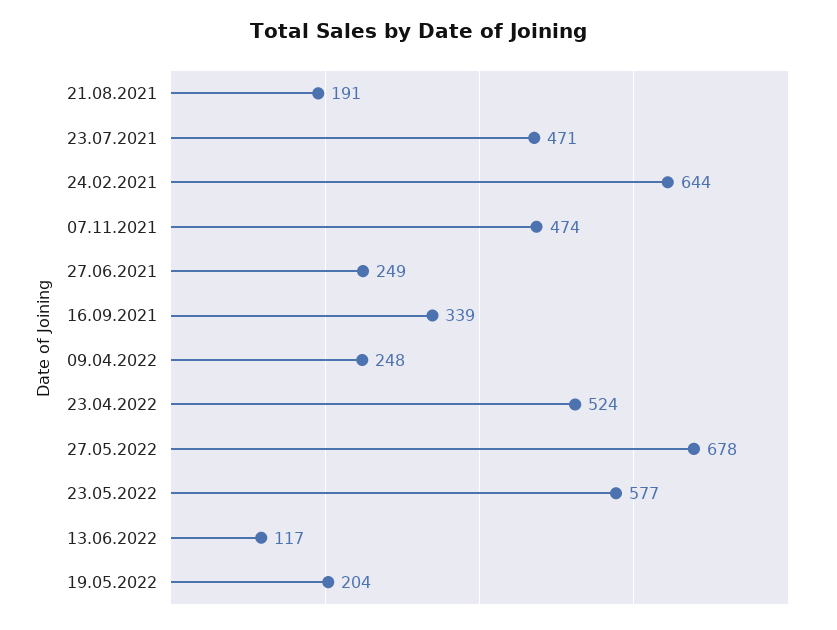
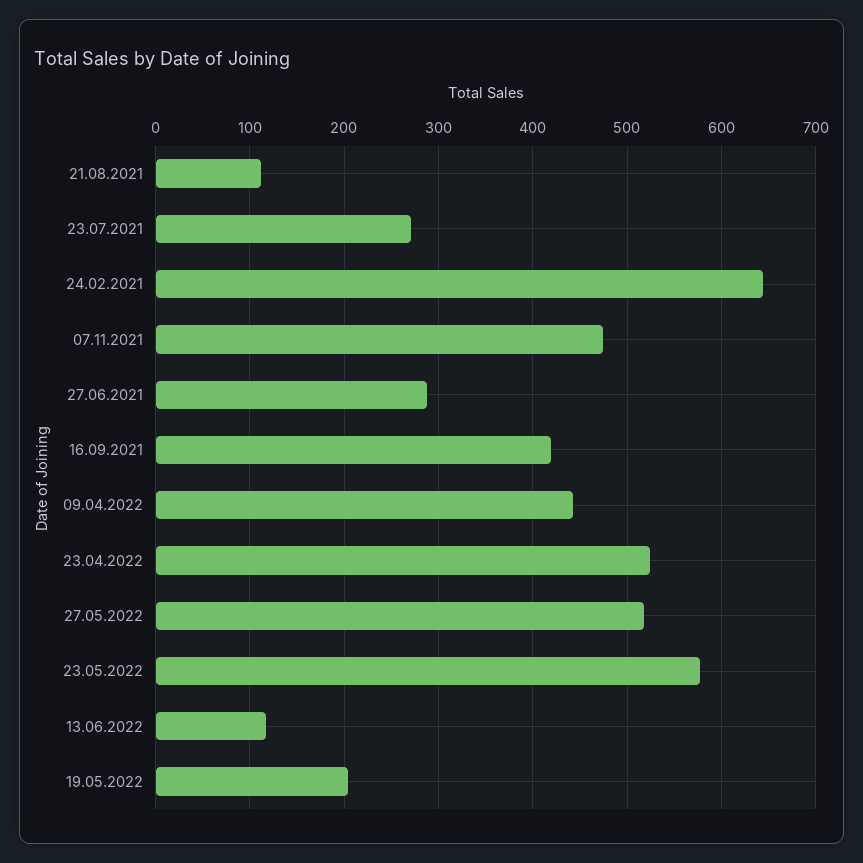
  {
-   "21.08.2021": 191,
+   "21.08.2021": 110,
-   "23.07.2021": 471,
+   "23.07.2021": 270,
    "24.02.2021": 644,
    "07.11.2021": 474,
-   "27.06.2021": 249,
+   "27.06.2021": 290,
-   "16.09.2021": 339,
+   "16.09.2021": 420,
-   "09.04.2022": 248,
+   "09.04.2022": 440,
    "23.04.2022": 524,
-   "27.05.2022": 678,
+   "27.05.2022": 520,
    "23.05.2022": 577,
    "13.06.2022": 117,
    "19.05.2022": 204
  }

